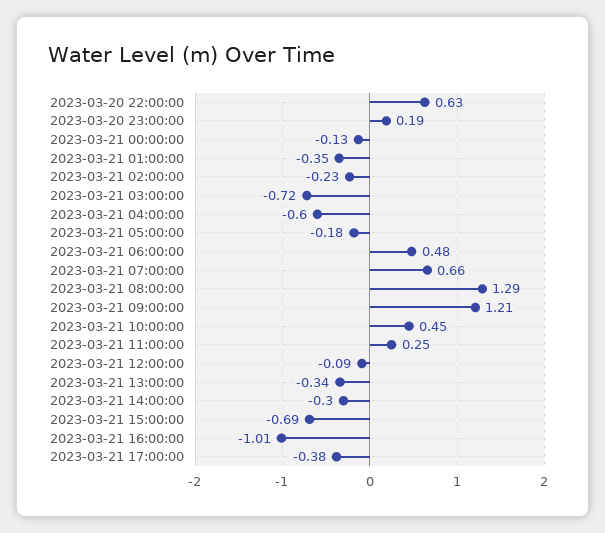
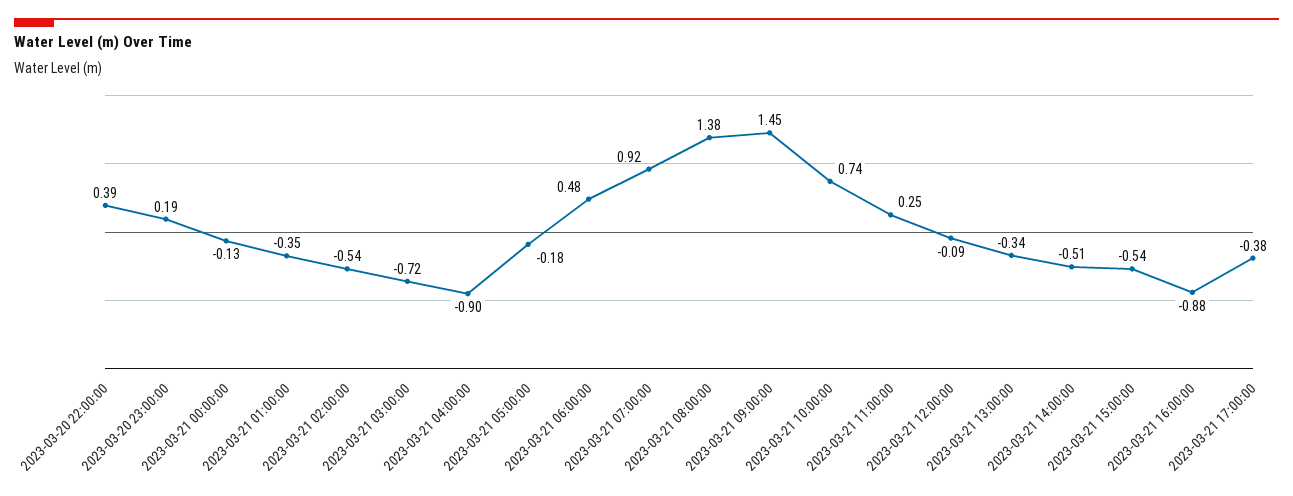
  {
-   "2023-03-20 22:00:00": 0.63,
+   "2023-03-20 22:00:00": 0.39,
    "2023-03-20 23:00:00": 0.19,
    "2023-03-21 00:00:00": -0.13,
    "2023-03-21 01:00:00": -0.35,
-   "2023-03-21 02:00:00": -0.23,
+   "2023-03-21 02:00:00": -0.54,
    "2023-03-21 03:00:00": -0.72,
-   "2023-03-21 04:00:00": -0.6,
+   "2023-03-21 04:00:00": -0.9,
    "2023-03-21 05:00:00": -0.18,
    "2023-03-21 06:00:00": 0.48,
-   "2023-03-21 07:00:00": 0.66,
+   "2023-03-21 07:00:00": 0.92,
-   "2023-03-21 08:00:00": 1.29,
+   "2023-03-21 08:00:00": 1.38,
-   "2023-03-21 09:00:00": 1.21,
+   "2023-03-21 09:00:00": 1.45,
-   "2023-03-21 10:00:00": 0.45,
+   "2023-03-21 10:00:00": 0.74,
    "2023-03-21 11:00:00": 0.25,
    "2023-03-21 12:00:00": -0.09,
    "2023-03-21 13:00:00": -0.34,
-   "2023-03-21 14:00:00": -0.3,
+   "2023-03-21 14:00:00": -0.51,
-   "2023-03-21 15:00:00": -0.69,
+   "2023-03-21 15:00:00": -0.54,
-   "2023-03-21 16:00:00": -1.01,
+   "2023-03-21 16:00:00": -0.88,
    "2023-03-21 17:00:00": -0.38
  }

